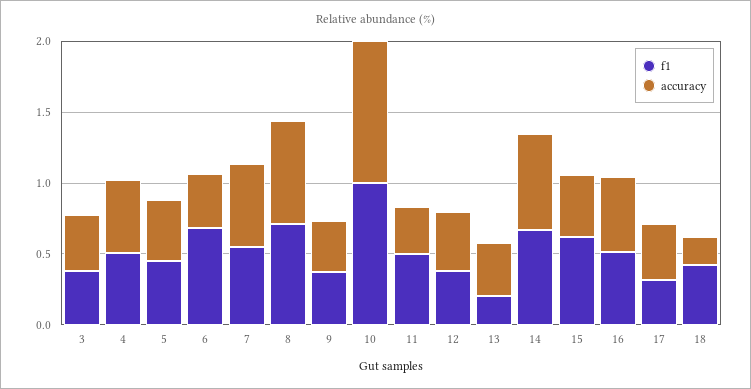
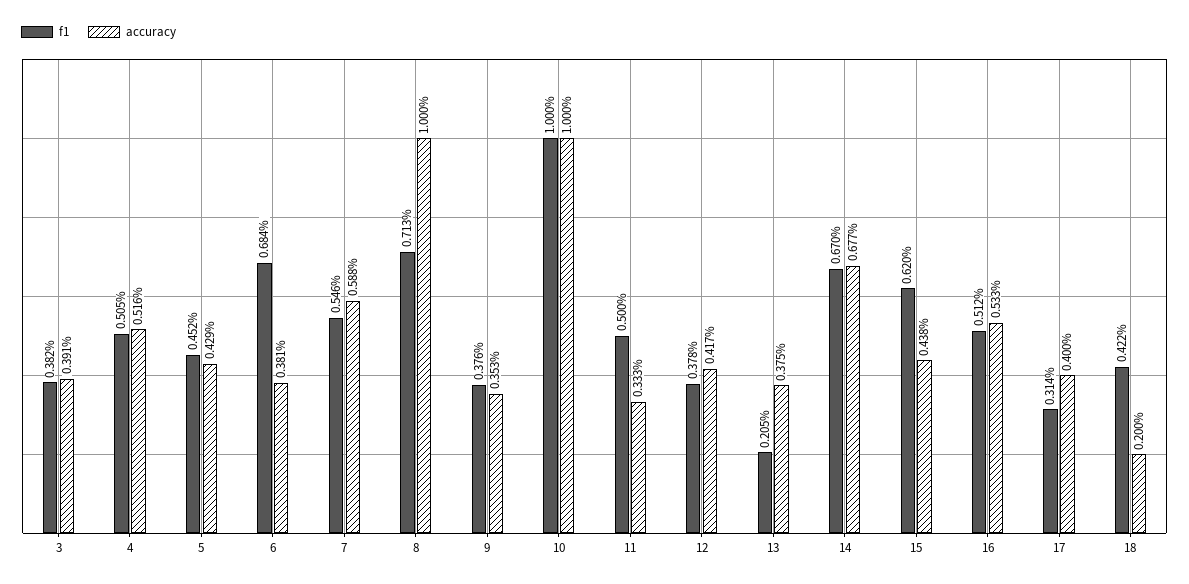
  {
    "f1": {
      "3": 0.382,
      "4": 0.505,
      "5": 0.452,
      "6": 0.684,
      "7": 0.546,
      "8": 0.713,
      "9": 0.376,
      "10": 1,
      "11": 0.5,
      "12": 0.378,
      "13": 0.205,
      "14": 0.67,
      "15": 0.62,
      "16": 0.512,
      "17": 0.314,
      "18": 0.422
    },
    "accuracy": {
      "3": 0.391,
      "4": 0.516,
      "5": 0.429,
      "6": 0.381,
      "7": 0.588,
-     "8": 0.7,
+     "8": 1,
      "9": 0.353,
      "10": 1,
      "11": 0.333,
      "12": 0.417,
      "13": 0.375,
      "14": 0.677,
      "15": 0.438,
      "16": 0.533,
      "17": 0.4,
      "18": 0.2
    }
  }

